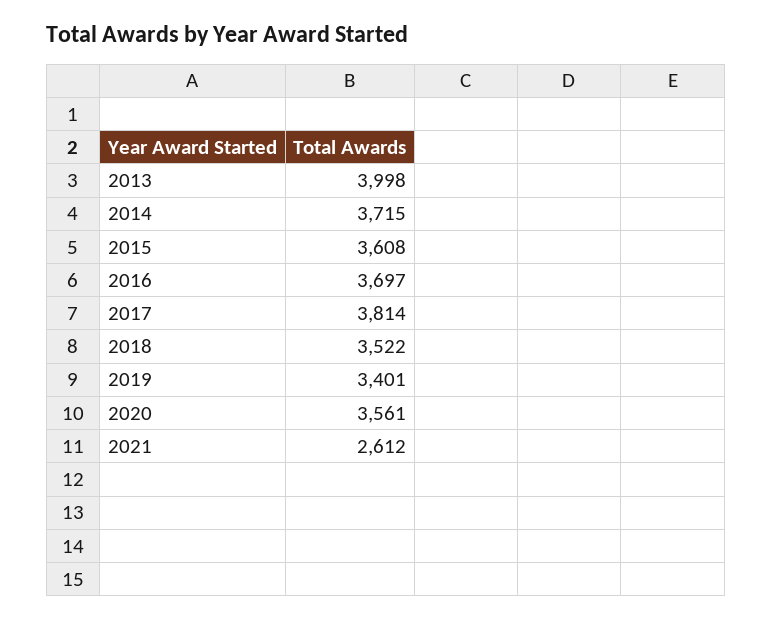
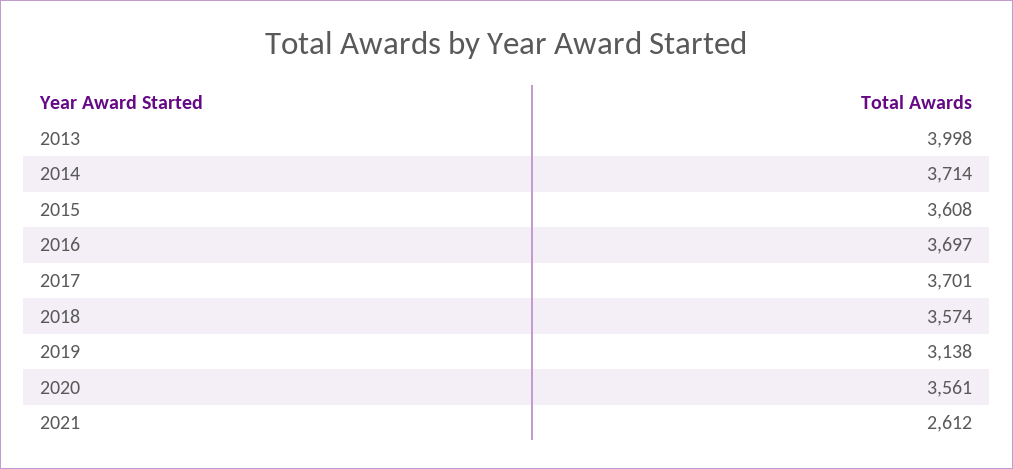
  {
    "2013": 3998,
-   "2014": 3715,
+   "2014": 3714,
    "2015": 3608,
    "2016": 3697,
-   "2017": 3814,
+   "2017": 3701,
-   "2018": 3522,
+   "2018": 3574,
-   "2019": 3401,
+   "2019": 3138,
    "2020": 3561,
    "2021": 2612
  }

